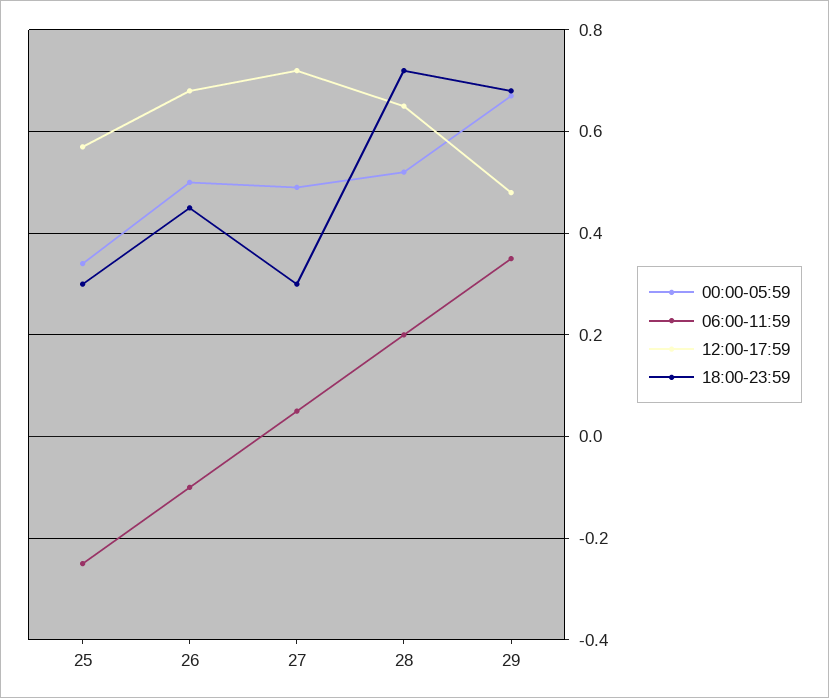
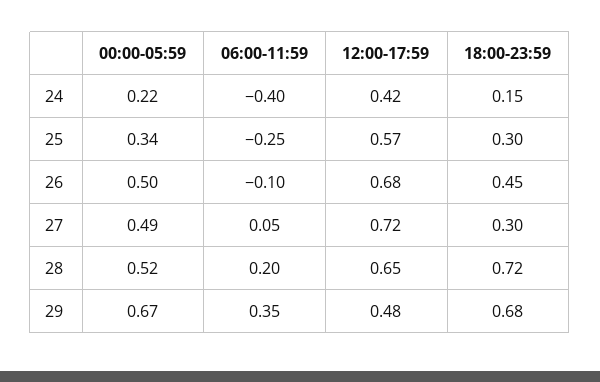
  {
    "00:00-05:59": {
      "25": 0.34,
      "26": 0.5,
      "27": 0.49,
      "28": 0.52,
-     "29": 0.67
+     "29": 0.67,
+     "24": 0.22
    },
    "06:00-11:59": {
      "25": -0.25,
      "26": -0.1,
      "27": 0.05,
      "28": 0.2,
-     "29": 0.35
+     "29": 0.35,
+     "24": -0.4
    },
    "12:00-17:59": {
      "25": 0.57,
      "26": 0.68,
      "27": 0.72,
      "28": 0.65,
-     "29": 0.48
+     "29": 0.48,
+     "24": 0.42
    },
    "18:00-23:59": {
      "25": 0.3,
      "26": 0.45,
      "27": 0.3,
      "28": 0.72,
-     "29": 0.68
+     "29": 0.68,
+     "24": 0.15
    }
  }

